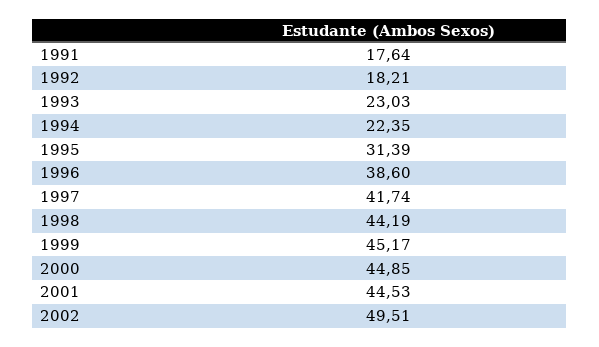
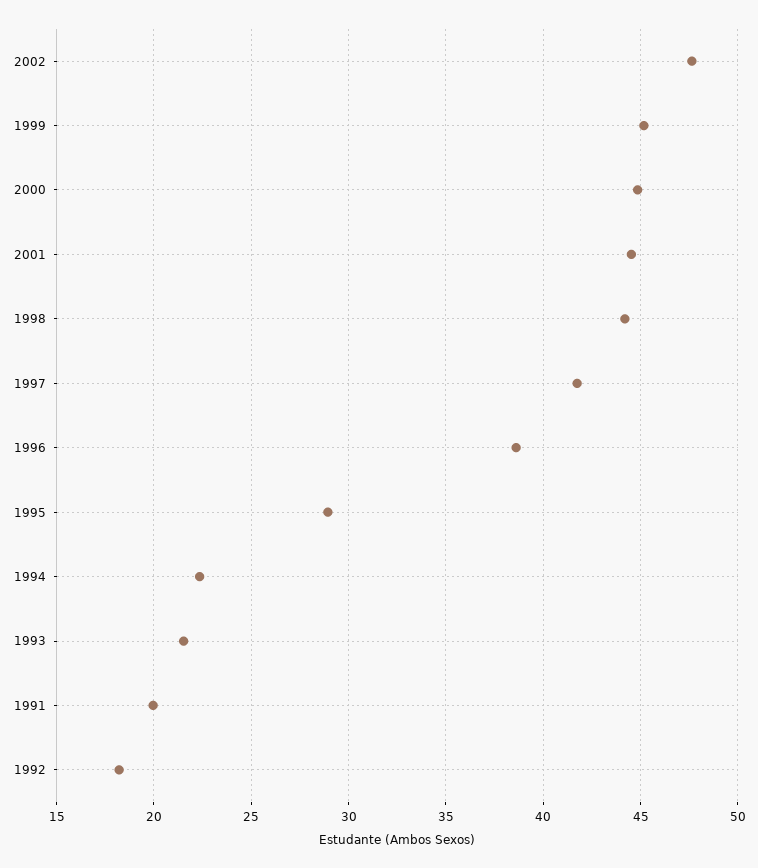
  {
-   "1991": 17.64,
+   "1991": 20,
    "1992": 18.21,
-   "1993": 23.03,
+   "1993": 21.5,
    "1994": 22.35,
-   "1995": 31.39,
+   "1995": 29,
    "1996": 38.6,
    "1997": 41.74,
    "1998": 44.19,
    "1999": 45.17,
    "2000": 44.85,
    "2001": 44.53,
-   "2002": 49.51
+   "2002": 47.5
  }

